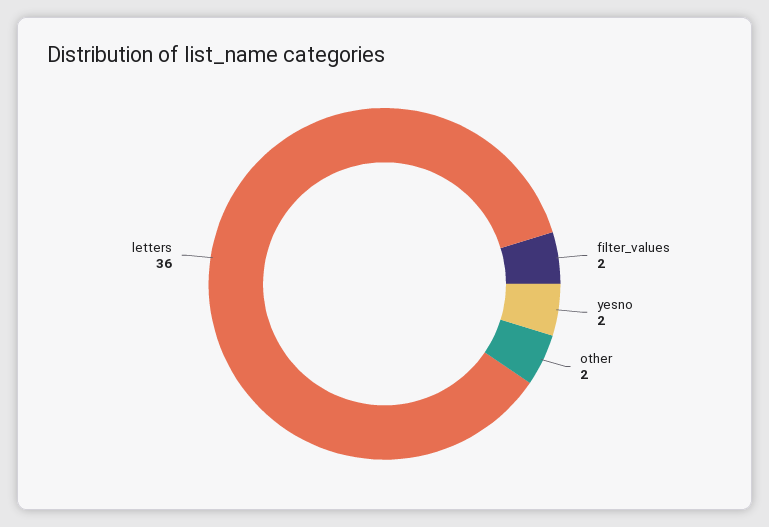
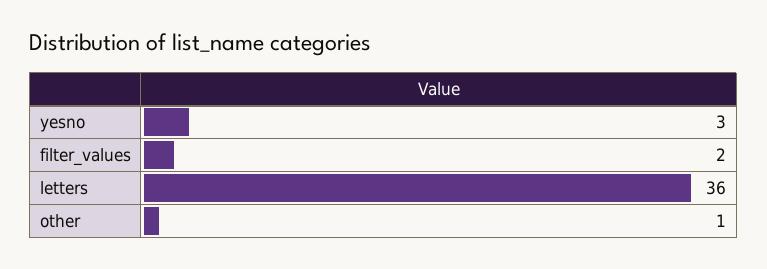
  {
    "filter_values": 2,
-   "yesno": 2,
+   "yesno": 3,
-   "other": 2,
+   "other": 1,
    "letters": 36
  }

